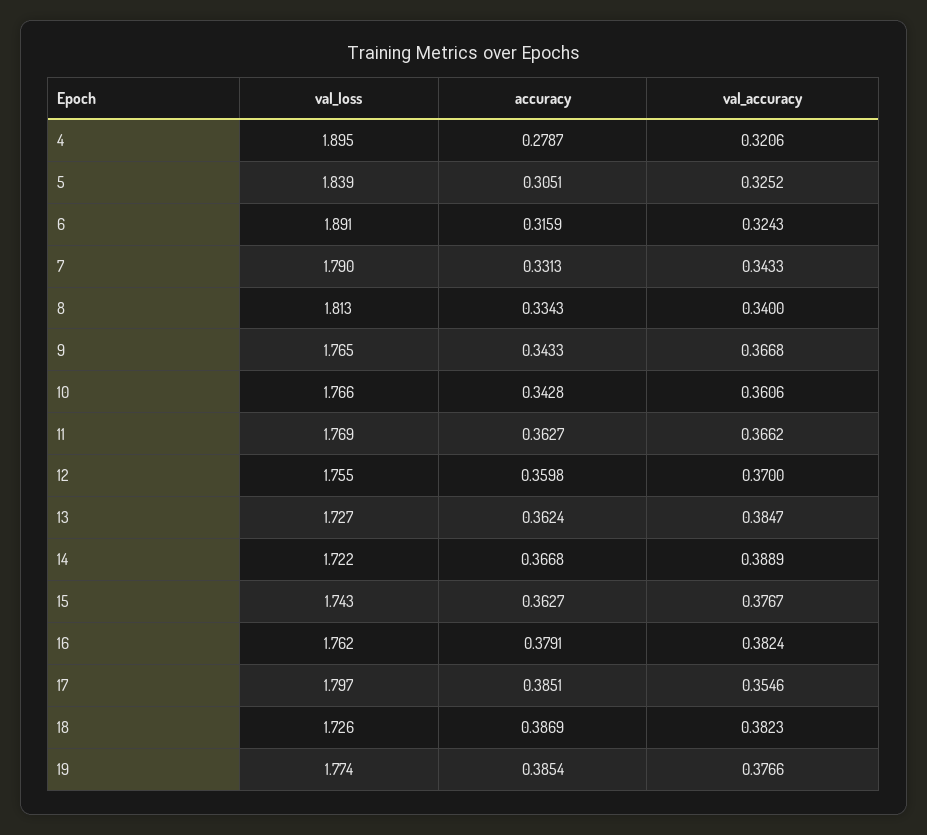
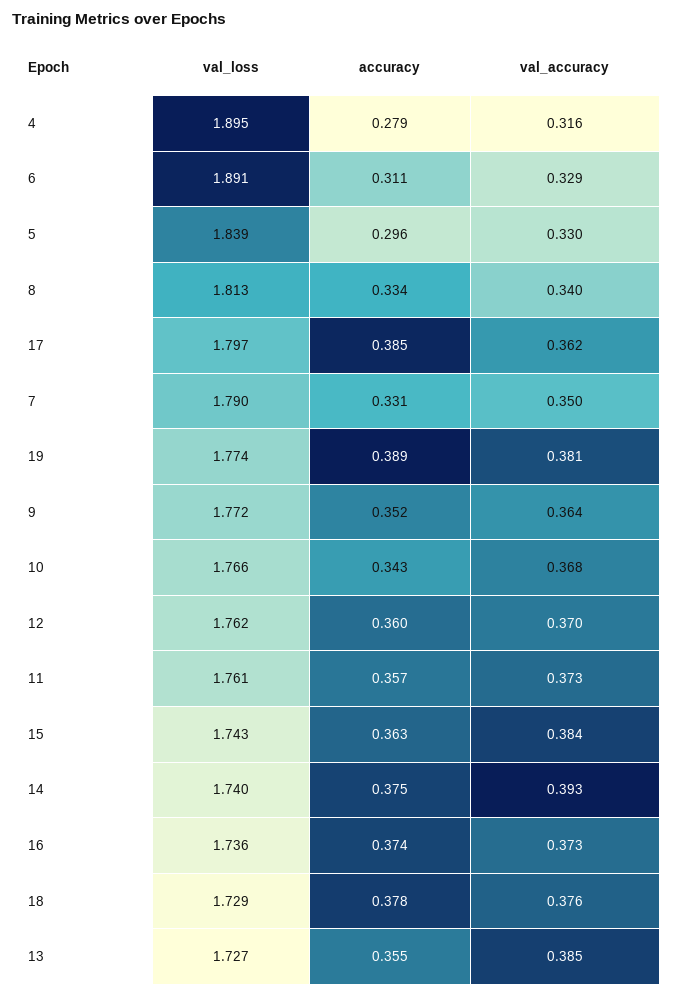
  {
    "val_loss": {
      "4": 1.895,
      "5": 1.839,
      "6": 1.891,
      "7": 1.79,
      "8": 1.813,
-     "9": 1.765,
+     "9": 1.772,
      "10": 1.766,
-     "11": 1.769,
+     "11": 1.761,
-     "12": 1.755,
+     "12": 1.762,
      "13": 1.727,
-     "14": 1.722,
+     "14": 1.74,
      "15": 1.743,
-     "16": 1.762,
+     "16": 1.736,
      "17": 1.797,
-     "18": 1.726,
+     "18": 1.729,
      "19": 1.774
    },
    "accuracy": {
      "4": 0.2787,
-     "5": 0.3051,
+     "5": 0.296,
-     "6": 0.3159,
+     "6": 0.311,
      "7": 0.3313,
      "8": 0.3343,
-     "9": 0.3433,
+     "9": 0.352,
      "10": 0.3428,
-     "11": 0.3627,
+     "11": 0.357,
      "12": 0.3598,
-     "13": 0.3624,
+     "13": 0.355,
-     "14": 0.3668,
+     "14": 0.375,
      "15": 0.3627,
-     "16": 0.3791,
+     "16": 0.374,
      "17": 0.3851,
-     "18": 0.3869,
+     "18": 0.378,
-     "19": 0.3854
+     "19": 0.389
    },
    "val_accuracy": {
-     "4": 0.3206,
+     "4": 0.316,
-     "5": 0.3252,
+     "5": 0.33,
-     "6": 0.3243,
+     "6": 0.329,
-     "7": 0.3433,
+     "7": 0.35,
      "8": 0.34,
-     "9": 0.3668,
+     "9": 0.364,
-     "10": 0.3606,
+     "10": 0.368,
-     "11": 0.3662,
+     "11": 0.373,
      "12": 0.37,
      "13": 0.3847,
-     "14": 0.3889,
+     "14": 0.393,
-     "15": 0.3767,
+     "15": 0.384,
-     "16": 0.3824,
+     "16": 0.373,
-     "17": 0.3546,
+     "17": 0.362,
-     "18": 0.3823,
+     "18": 0.376,
-     "19": 0.3766
+     "19": 0.381
    }
  }

